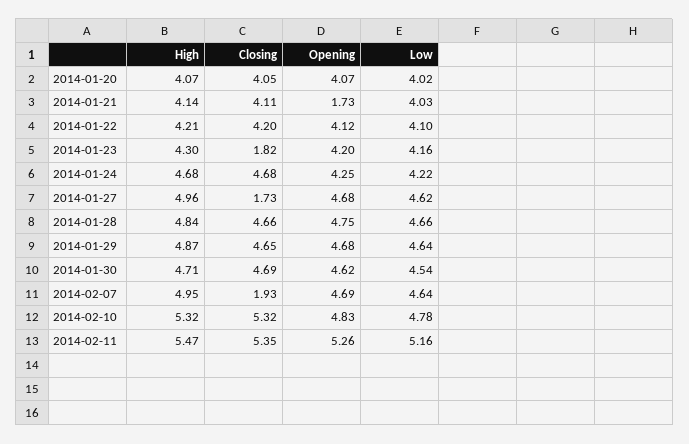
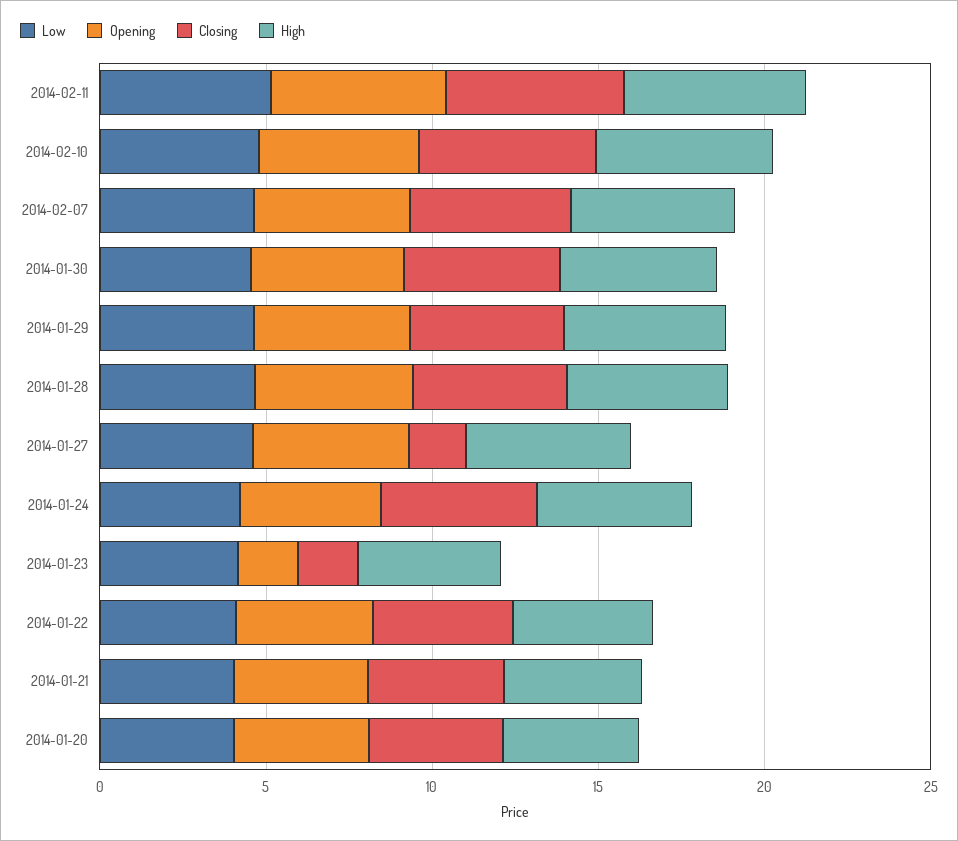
  {
    "High": {
      "2014-01-20": 4.07,
      "2014-01-21": 4.14,
      "2014-01-22": 4.21,
      "2014-01-23": 4.3,
      "2014-01-24": 4.68,
      "2014-01-27": 4.96,
      "2014-01-28": 4.84,
      "2014-01-29": 4.87,
      "2014-01-30": 4.71,
      "2014-02-07": 4.95,
      "2014-02-10": 5.32,
      "2014-02-11": 5.47
    },
    "Closing": {
      "2014-01-20": 4.05,
      "2014-01-21": 4.11,
      "2014-01-22": 4.2,
      "2014-01-23": 1.82,
      "2014-01-24": 4.68,
      "2014-01-27": 1.73,
      "2014-01-28": 4.66,
      "2014-01-29": 4.65,
      "2014-01-30": 4.69,
-     "2014-02-07": 1.93,
+     "2014-02-07": 5,
      "2014-02-10": 5.32,
      "2014-02-11": 5.35
    },
    "Opening": {
      "2014-01-20": 4.07,
-     "2014-01-21": 1.73,
+     "2014-01-21": 4,
      "2014-01-22": 4.12,
-     "2014-01-23": 4.2,
+     "2014-01-23": 2,
      "2014-01-24": 4.25,
      "2014-01-27": 4.68,
      "2014-01-28": 4.75,
      "2014-01-29": 4.68,
      "2014-01-30": 4.62,
      "2014-02-07": 4.69,
      "2014-02-10": 4.83,
      "2014-02-11": 5.26
    },
    "Low": {
      "2014-01-20": 4.02,
      "2014-01-21": 4.03,
      "2014-01-22": 4.1,
      "2014-01-23": 4.16,
      "2014-01-24": 4.22,
      "2014-01-27": 4.62,
      "2014-01-28": 4.66,
      "2014-01-29": 4.64,
      "2014-01-30": 4.54,
      "2014-02-07": 4.64,
      "2014-02-10": 4.78,
      "2014-02-11": 5.16
    }
  }

